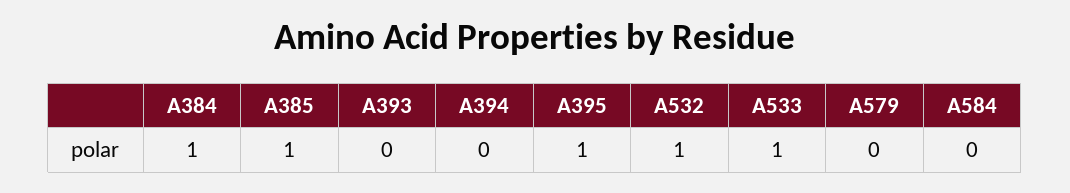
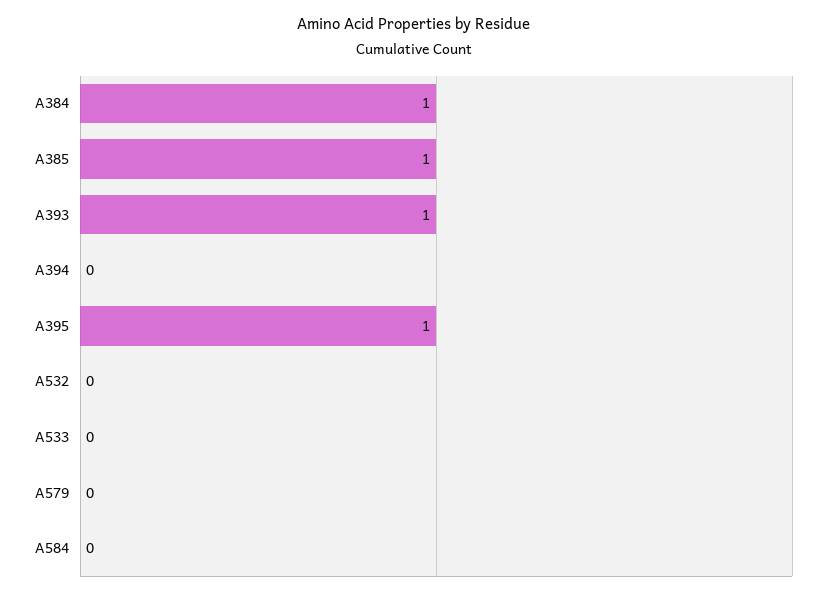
  {
    "A384": 1,
    "A385": 1,
-   "A393": 0,
+   "A393": 1,
    "A394": 0,
    "A395": 1,
-   "A532": 1,
+   "A532": 0,
-   "A533": 1,
+   "A533": 0,
    "A579": 0,
    "A584": 0
  }

